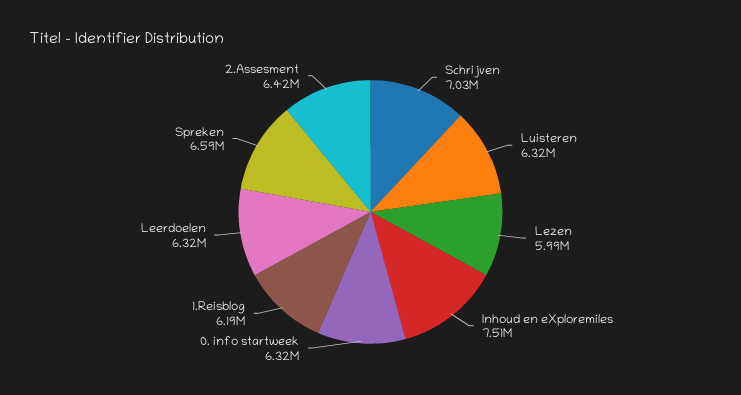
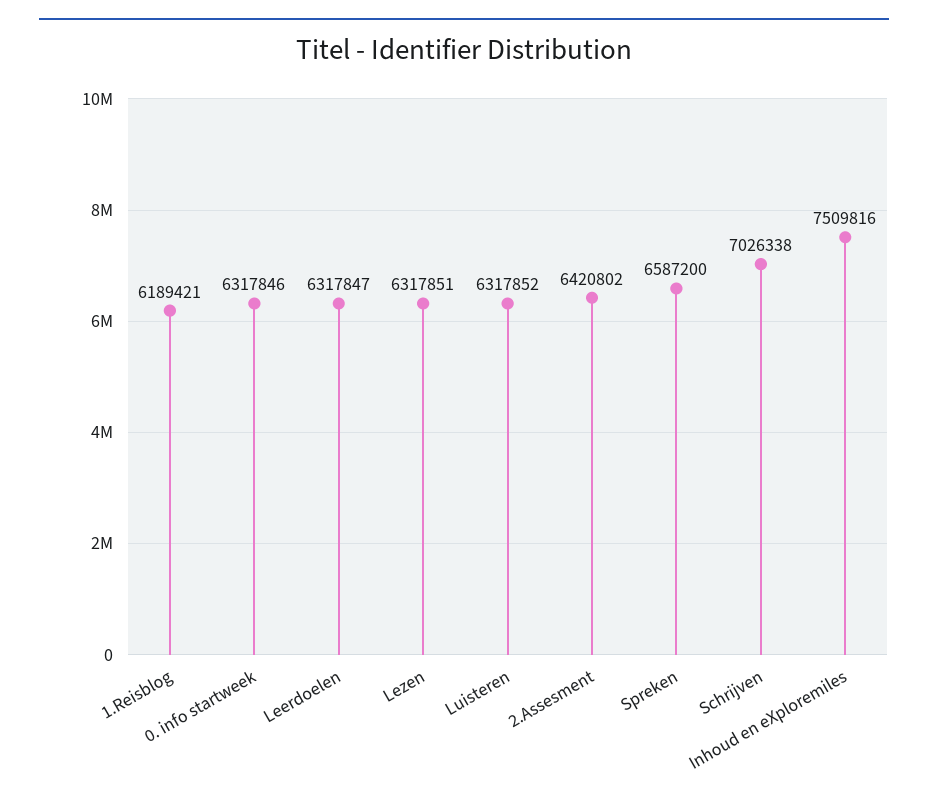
  {
    "Schrijven": 7026338,
    "Luisteren": 6317852,
-   "Lezen": 5990000,
+   "Lezen": 6317851,
    "Inhoud en eXploremiles": 7509816,
    "0. info startweek": 6317846,
    "1.Reisblog": 6189421,
    "Leerdoelen": 6317847,
    "Spreken": 6587200,
    "2.Assesment": 6420802
  }

